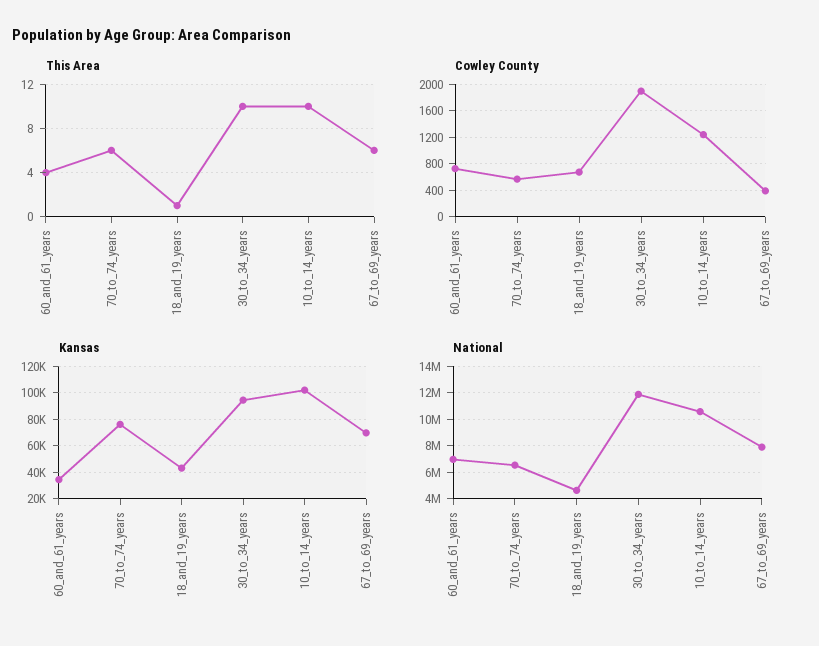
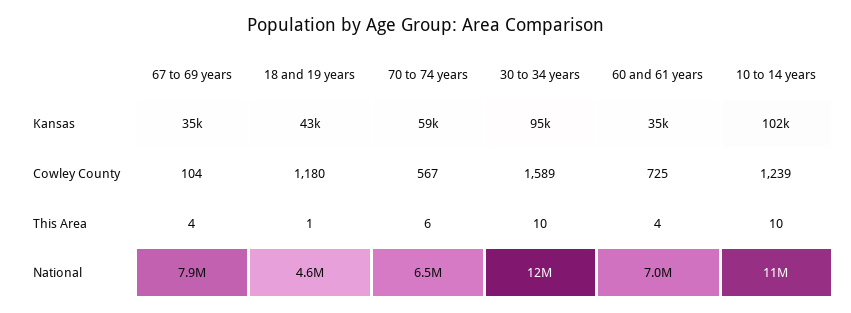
  {
    "This Area": {
      "60_and_61_years": 4,
      "70_to_74_years": 6,
      "18_and_19_years": 1,
      "30_to_34_years": 10,
      "10_to_14_years": 10,
-     "67_to_69_years": 6
+     "67_to_69_years": 4
    },
    "Cowley County": {
      "60_and_61_years": 725,
      "70_to_74_years": 567,
-     "18_and_19_years": 700,
+     "18_and_19_years": 1180,
-     "30_to_34_years": 1900,
+     "30_to_34_years": 1589,
      "10_to_14_years": 1239,
-     "67_to_69_years": 400
+     "67_to_69_years": 104
    },
    "Kansas": {
      "60_and_61_years": 35000,
-     "70_to_74_years": 75000,
+     "70_to_74_years": 59000,
      "18_and_19_years": 43000,
      "30_to_34_years": 95000,
      "10_to_14_years": 102000,
-     "67_to_69_years": 70000
+     "67_to_69_years": 35000
    },
    "National": {
      "60_and_61_years": 7000000,
      "70_to_74_years": 6500000,
      "18_and_19_years": 4600000,
      "30_to_34_years": 12000000,
      "10_to_14_years": 11000000,
      "67_to_69_years": 7900000
    }
  }

